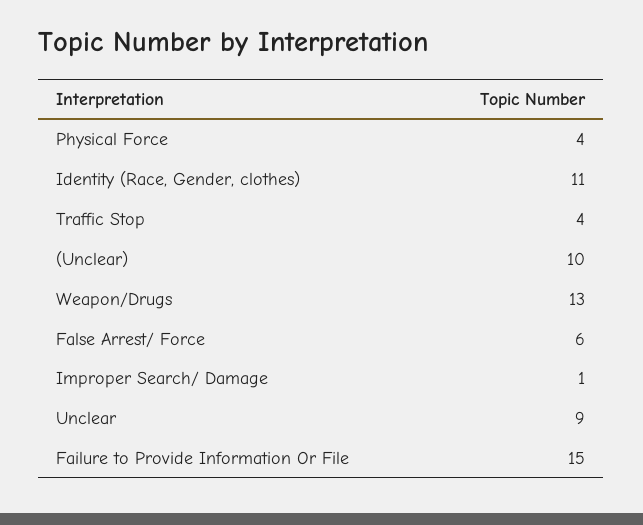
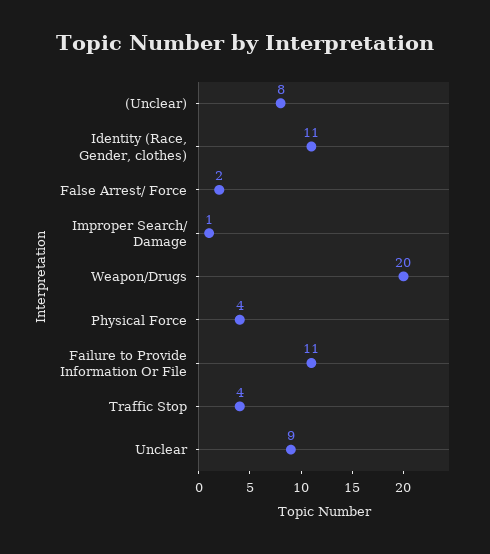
  {
    "Physical Force": 4,
    "Identity (Race, Gender, clothes)": 11,
    "Traffic Stop": 4,
-   "(Unclear)": 10,
+   "(Unclear)": 8,
-   "Weapon/Drugs": 13,
+   "Weapon/Drugs": 20,
-   "False Arrest/ Force": 6,
+   "False Arrest/ Force": 2,
    "Improper Search/ Damage": 1,
    "Unclear": 9,
-   "Failure to Provide Information Or File": 15
+   "Failure to Provide Information Or File": 11
  }

